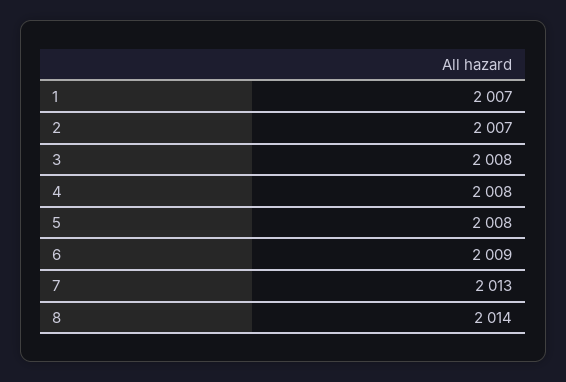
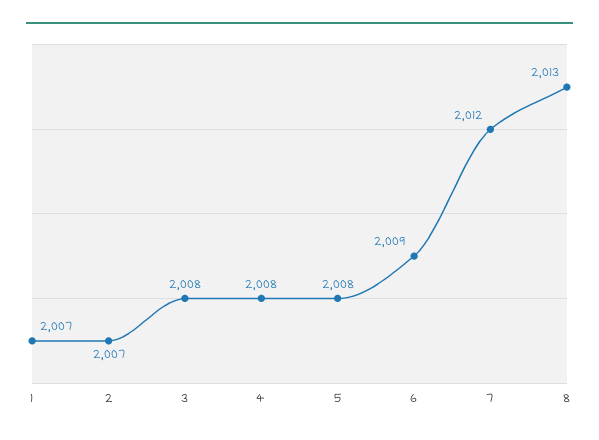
  {
    "1": 2007,
    "2": 2007,
    "3": 2008,
    "4": 2008,
    "5": 2008,
    "6": 2009,
-   "7": 2013,
+   "7": 2012,
-   "8": 2014
+   "8": 2013
  }

